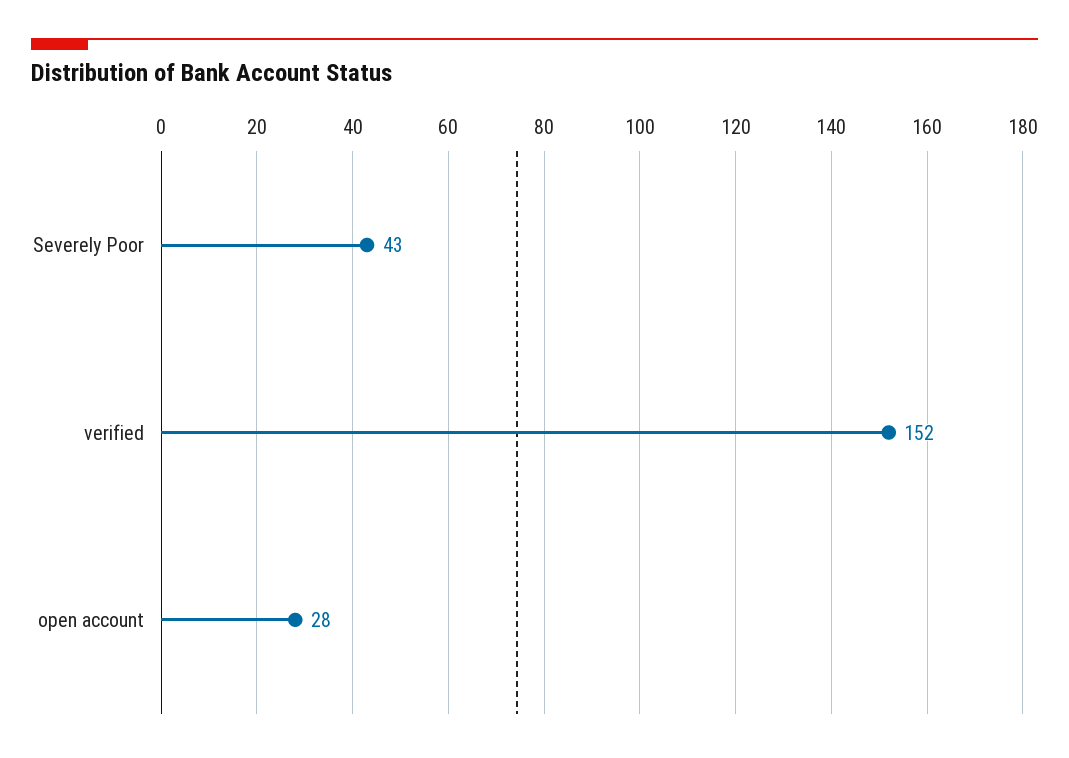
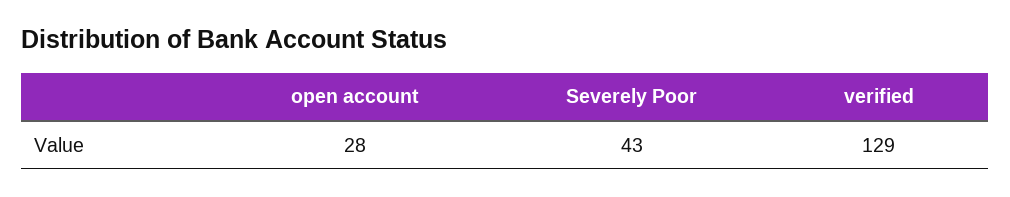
  {
    "Severely Poor": 43,
-   "verified": 152,
+   "verified": 129,
    "open account": 28
  }

